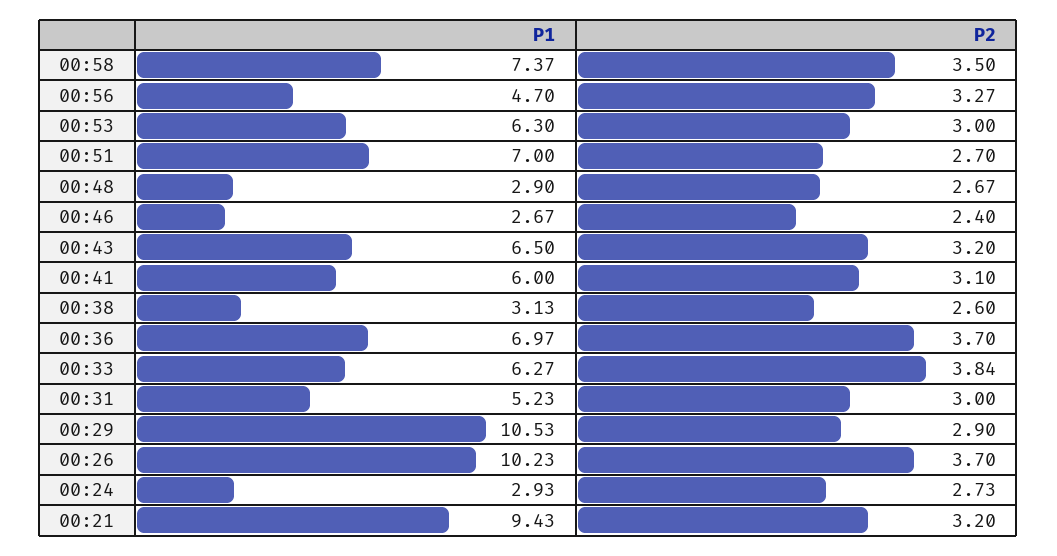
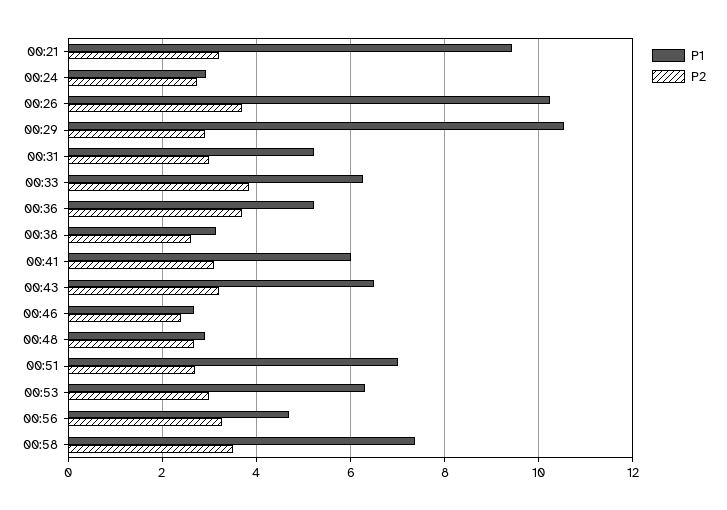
  {
    "P1": {
      "00:58": 7.37,
      "00:56": 4.7,
      "00:53": 6.3,
      "00:51": 7,
      "00:48": 2.9,
      "00:46": 2.67,
      "00:43": 6.5,
      "00:41": 6,
      "00:38": 3.13,
-     "00:36": 6.97,
+     "00:36": 5.2,
      "00:33": 6.27,
      "00:31": 5.23,
      "00:29": 10.53,
      "00:26": 10.23,
      "00:24": 2.93,
      "00:21": 9.43
    },
    "P2": {
      "00:58": 3.5,
      "00:56": 3.27,
      "00:53": 3,
      "00:51": 2.7,
      "00:48": 2.67,
      "00:46": 2.4,
      "00:43": 3.2,
      "00:41": 3.1,
      "00:38": 2.6,
      "00:36": 3.7,
      "00:33": 3.84,
      "00:31": 3,
      "00:29": 2.9,
      "00:26": 3.7,
      "00:24": 2.73,
      "00:21": 3.2
    }
  }

